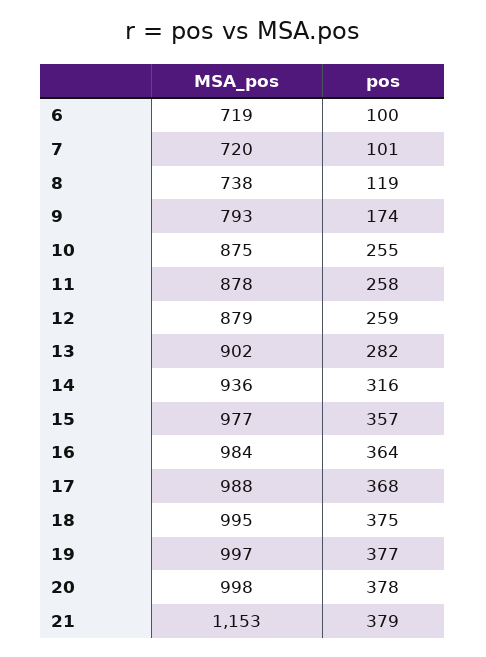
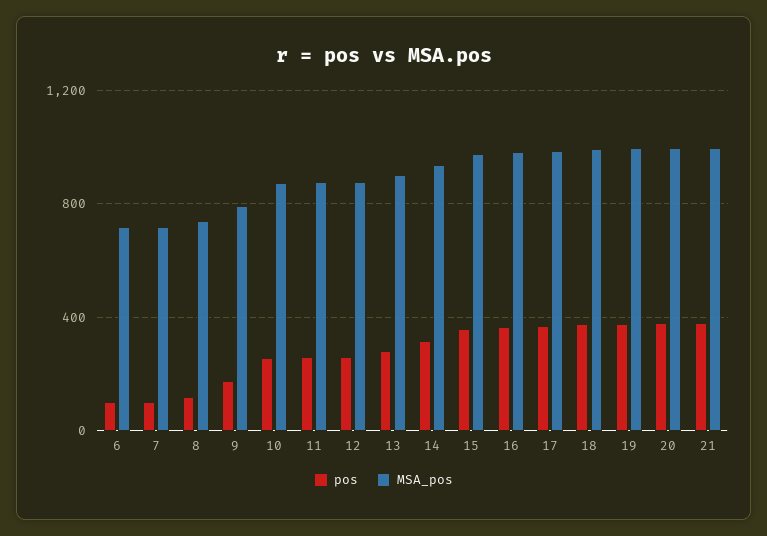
  {
    "MSA_pos": {
      "6": 719,
      "7": 720,
      "8": 738,
      "9": 793,
      "10": 875,
      "11": 878,
      "12": 879,
      "13": 902,
      "14": 936,
      "15": 977,
      "16": 984,
      "17": 988,
      "18": 995,
      "19": 997,
      "20": 998,
-     "21": 1153
+     "21": 1000
    },
    "pos": {
      "6": 100,
      "7": 101,
      "8": 119,
      "9": 174,
      "10": 255,
      "11": 258,
      "12": 259,
      "13": 282,
      "14": 316,
      "15": 357,
      "16": 364,
      "17": 368,
      "18": 375,
      "19": 377,
      "20": 378,
      "21": 379
    }
  }

